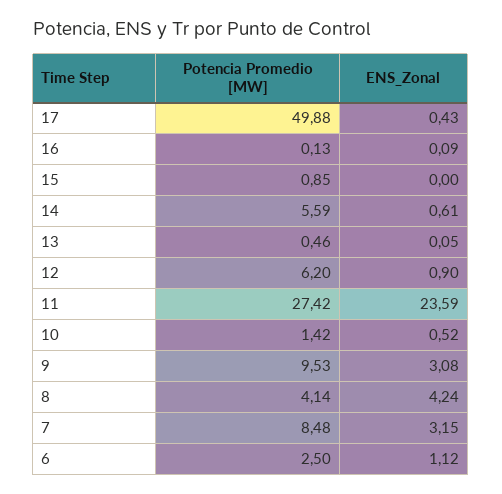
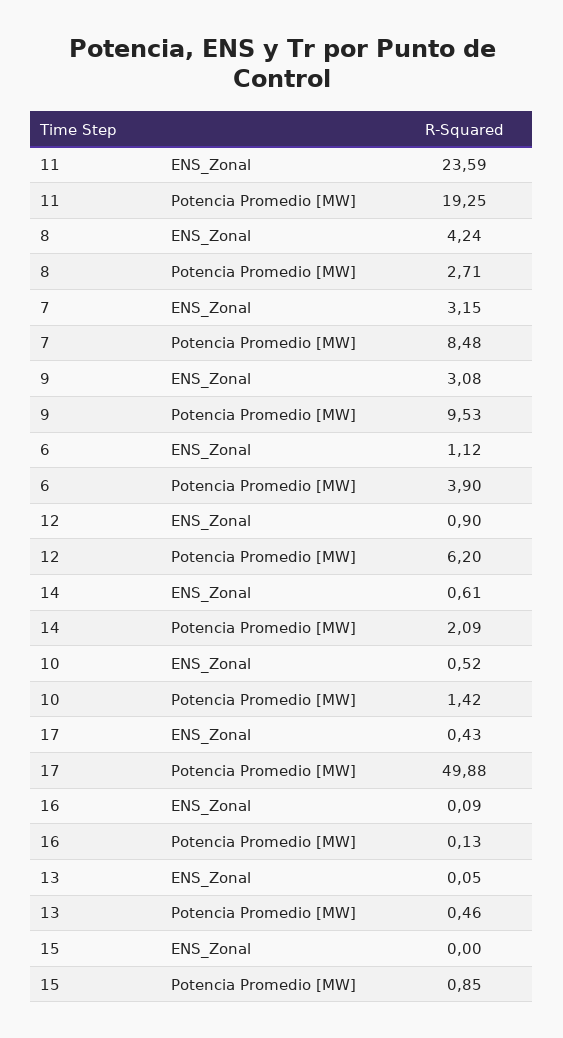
  {
    "Potencia Promedio [MW]": {
      "17": 49.88,
      "16": 0.13,
      "15": 0.85,
-     "14": 5.59,
+     "14": 2.09,
      "13": 0.46,
      "12": 6.2,
-     "11": 27.42,
+     "11": 19.25,
      "10": 1.42,
      "9": 9.53,
-     "8": 4.14,
+     "8": 2.71,
      "7": 8.48,
-     "6": 2.5
+     "6": 3.9
    },
    "ENS_Zonal": {
      "17": 0.43,
      "16": 0.09,
      "15": 0,
      "14": 0.61,
      "13": 0.05,
      "12": 0.9,
      "11": 23.59,
      "10": 0.52,
      "9": 3.08,
      "8": 4.24,
      "7": 3.15,
      "6": 1.12
    }
  }

